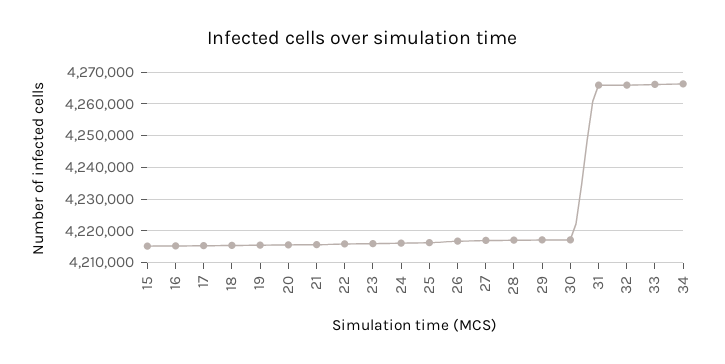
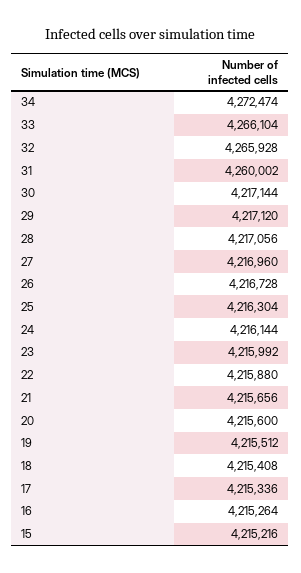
  {
    "15": 4215216,
    "16": 4215264,
    "17": 4215336,
    "18": 4215408,
    "19": 4215512,
    "20": 4215600,
    "21": 4215656,
    "22": 4215880,
    "23": 4215992,
    "24": 4216144,
    "25": 4216304,
    "26": 4216728,
    "27": 4216960,
    "28": 4217056,
    "29": 4217120,
    "30": 4217144,
-   "31": 4266000,
+   "31": 4260002,
    "32": 4265928,
    "33": 4266104,
-   "34": 4266000
+   "34": 4272474
  }

